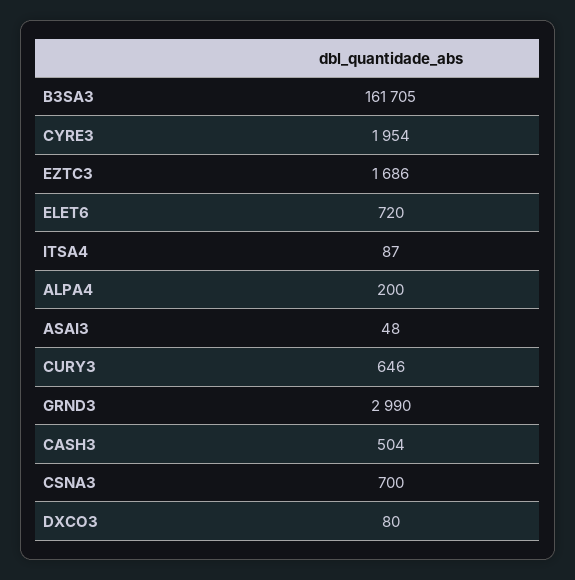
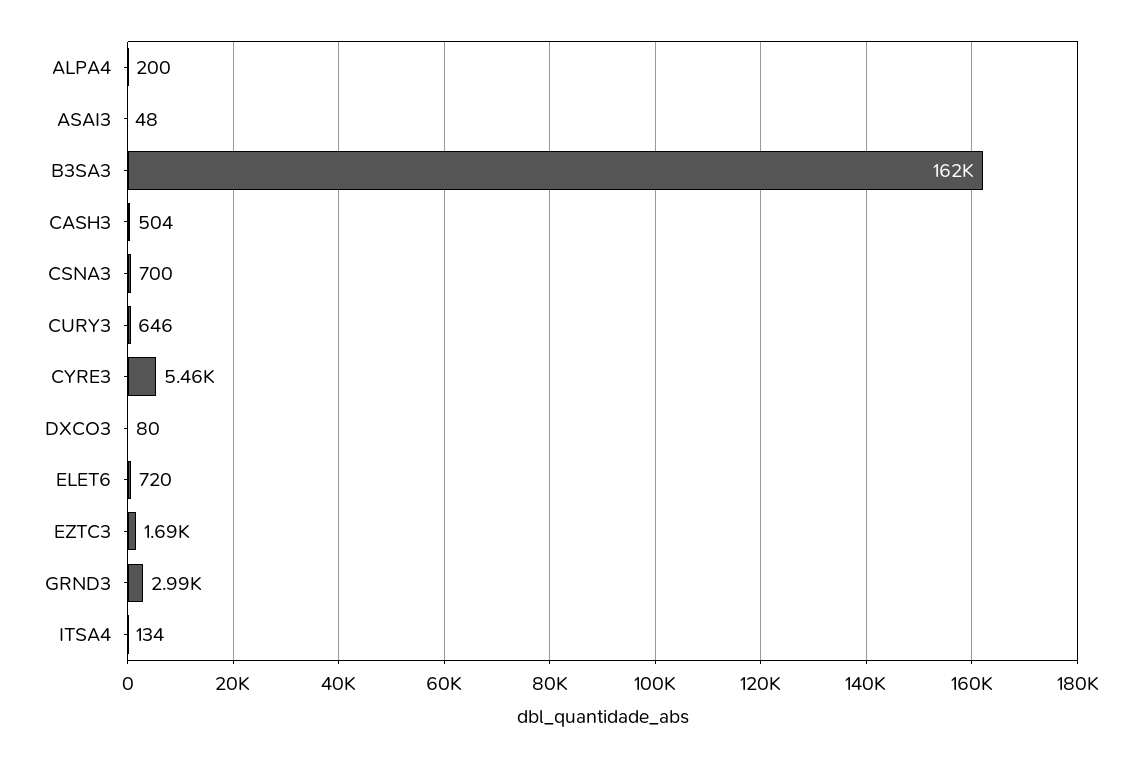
  {
    "B3SA3": 161705,
-   "CYRE3": 1954,
+   "CYRE3": 5460,
    "EZTC3": 1686,
    "ELET6": 720,
-   "ITSA4": 87,
+   "ITSA4": 134,
    "ALPA4": 200,
    "ASAI3": 48,
    "CURY3": 646,
    "GRND3": 2990,
    "CASH3": 504,
    "CSNA3": 700,
    "DXCO3": 80
  }

